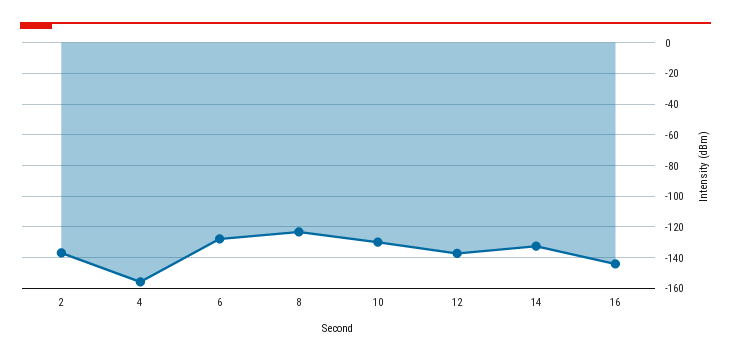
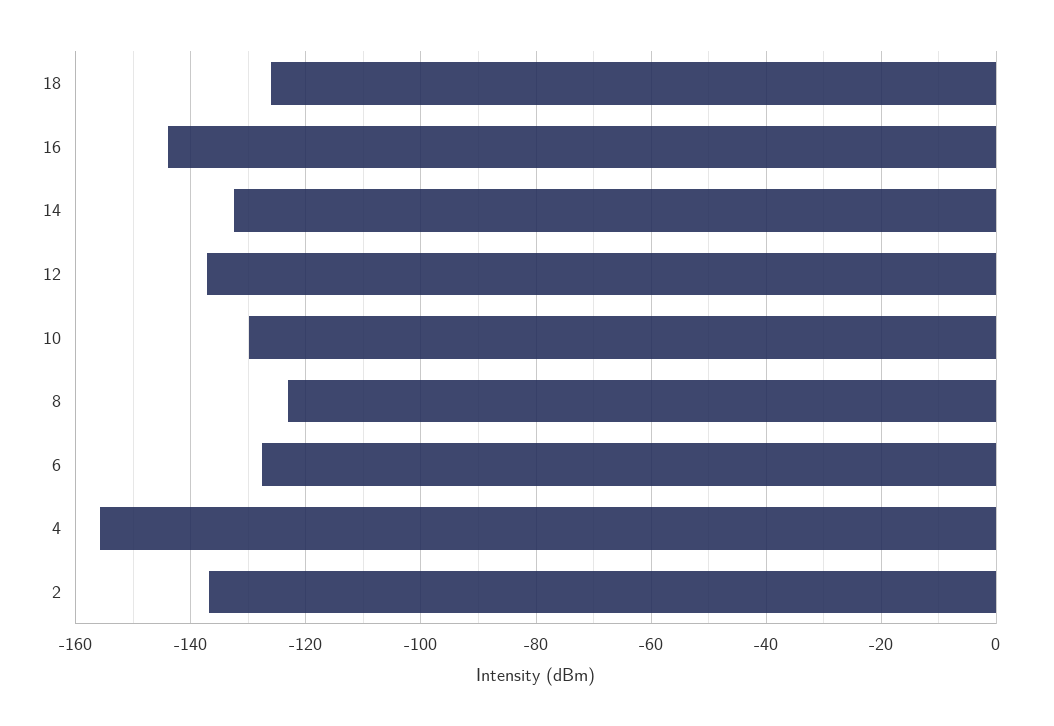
  {
    "2": -136,
    "4": -156,
    "6": -128,
    "8": -124,
    "10": -130,
    "12": -138,
    "14": -132,
-   "16": -144
+   "16": -144,
+   "18": -126
  }

